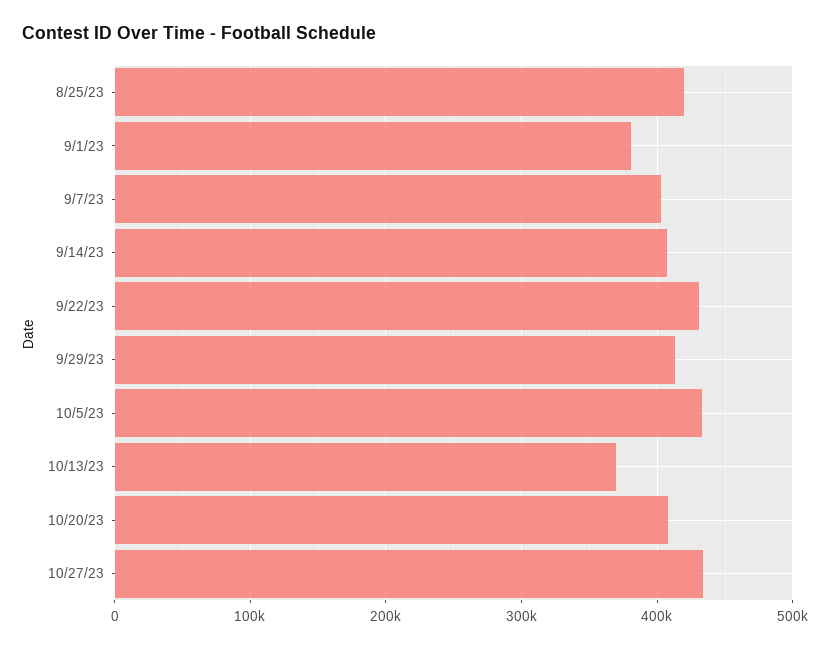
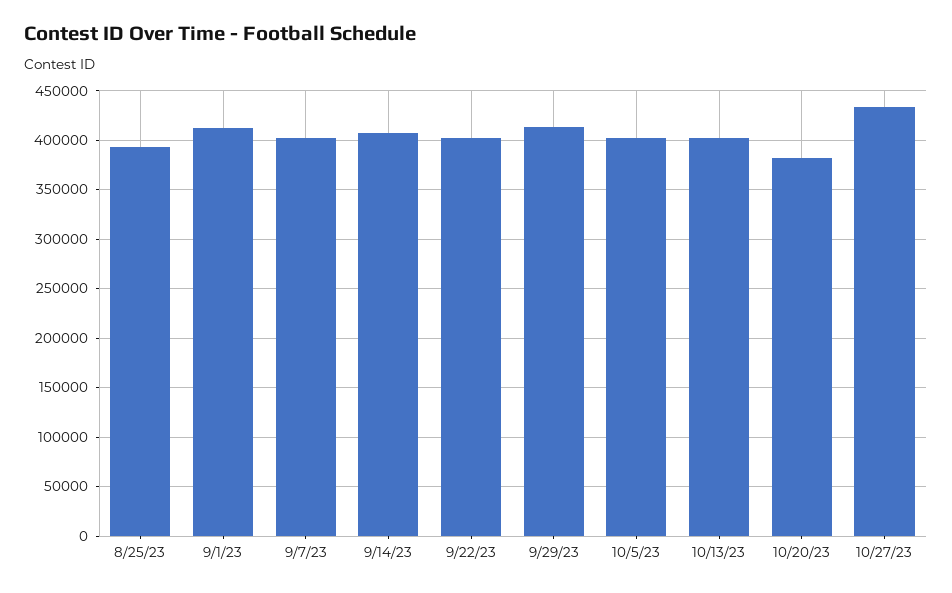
  {
-   "8/25/23": 420000,
+   "8/25/23": 390000,
-   "9/1/23": 380000,
+   "9/1/23": 410000,
    "9/7/23": 400000,
    "9/14/23": 410000,
-   "9/22/23": 430000,
+   "9/22/23": 400000,
    "9/29/23": 410000,
-   "10/5/23": 430000,
+   "10/5/23": 400000,
-   "10/13/23": 370000,
+   "10/13/23": 400000,
-   "10/20/23": 410000,
+   "10/20/23": 380000,
    "10/27/23": 430000
  }

